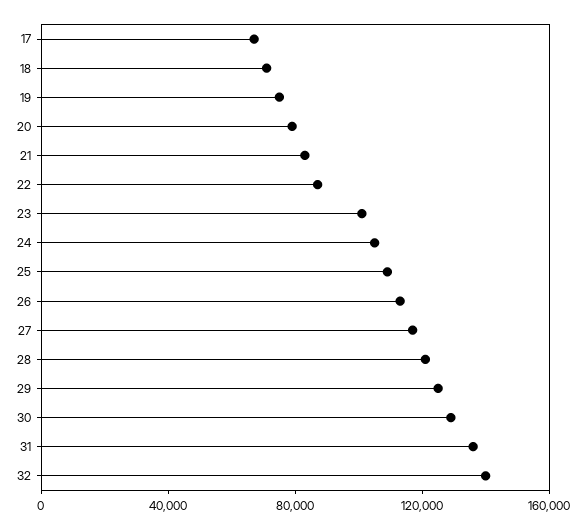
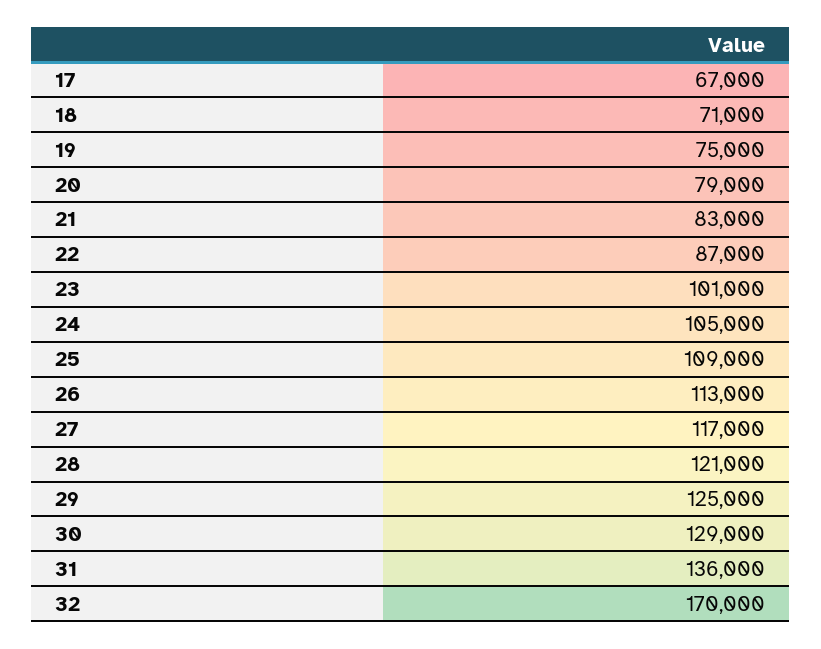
  {
    "17": 67000,
    "18": 71000,
    "19": 75000,
    "20": 79000,
    "21": 83000,
    "22": 87000,
    "23": 101000,
    "24": 105000,
    "25": 109000,
    "26": 113000,
    "27": 117000,
    "28": 121000,
    "29": 125000,
    "30": 129000,
    "31": 136000,
-   "32": 140000
+   "32": 170000
  }

